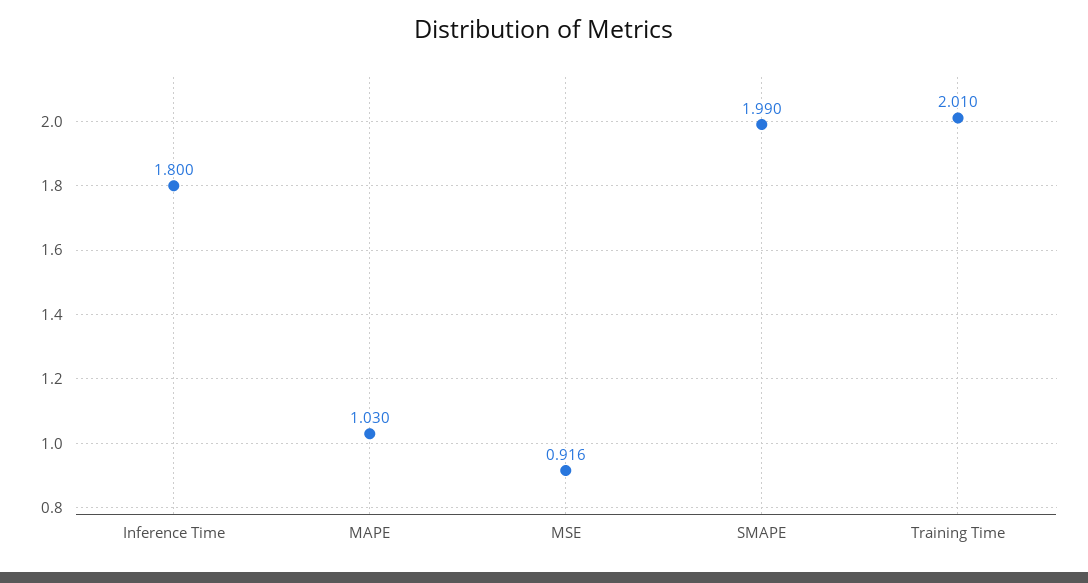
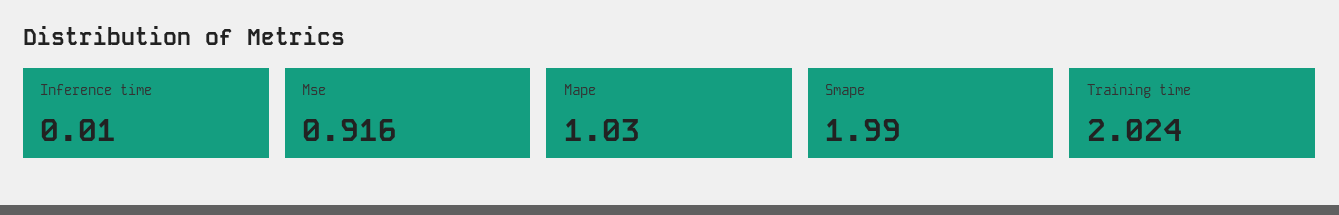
  {
-   "Inference Time": 1.8,
+   "Inference Time": 0.01,
    "MAPE": 1.03,
    "MSE": 0.916,
    "SMAPE": 1.99,
-   "Training Time": 2.01
+   "Training Time": 2.024
  }

